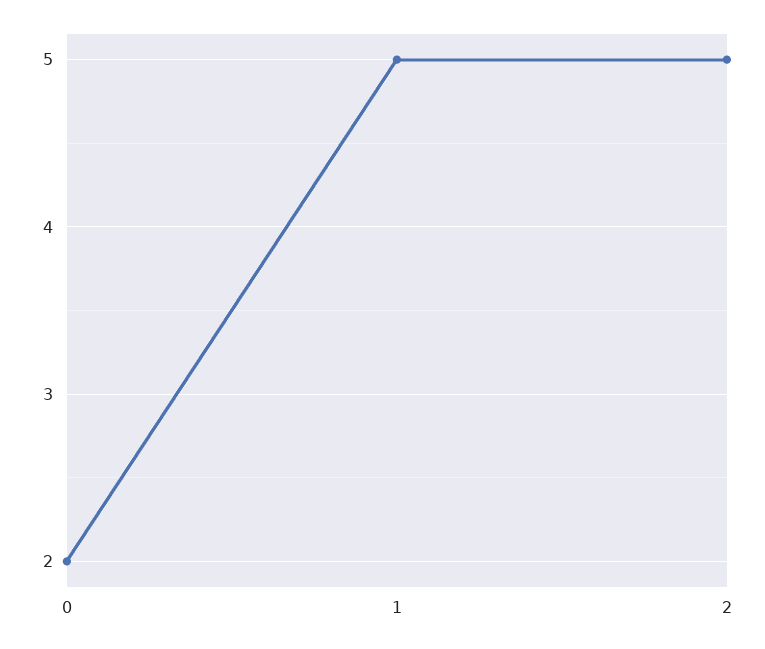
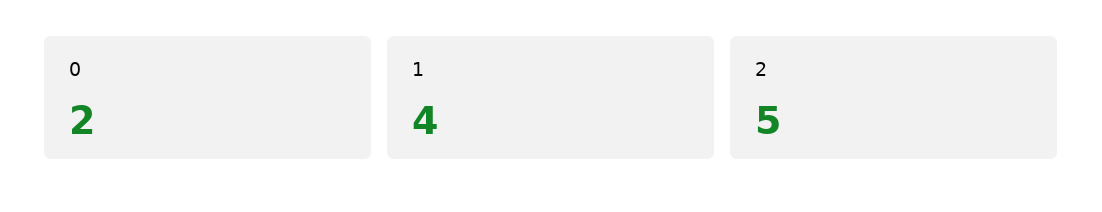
  {
    "0": 2,
-   "1": 5,
+   "1": 4,
    "2": 5
  }

